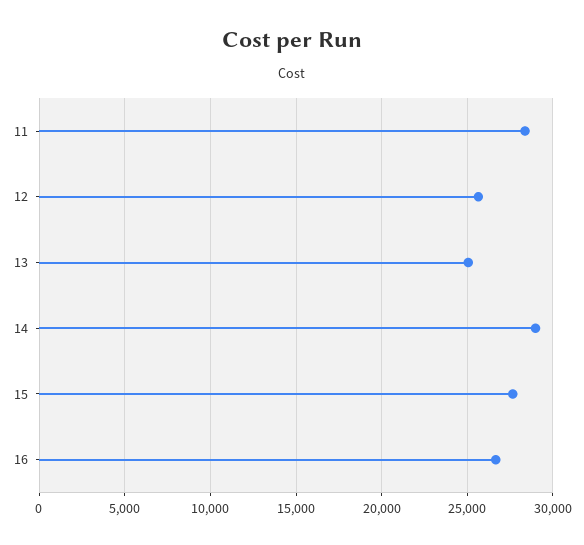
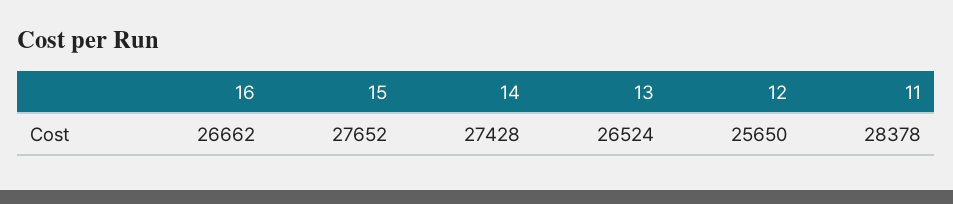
  {
    "11": 28378,
    "12": 25650,
-   "13": 25000,
+   "13": 26524,
-   "14": 29000,
+   "14": 27428,
    "15": 27652,
    "16": 26662
  }

